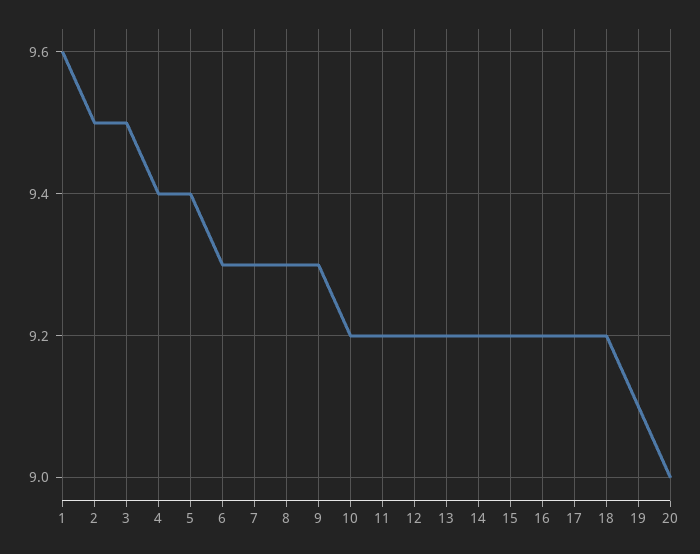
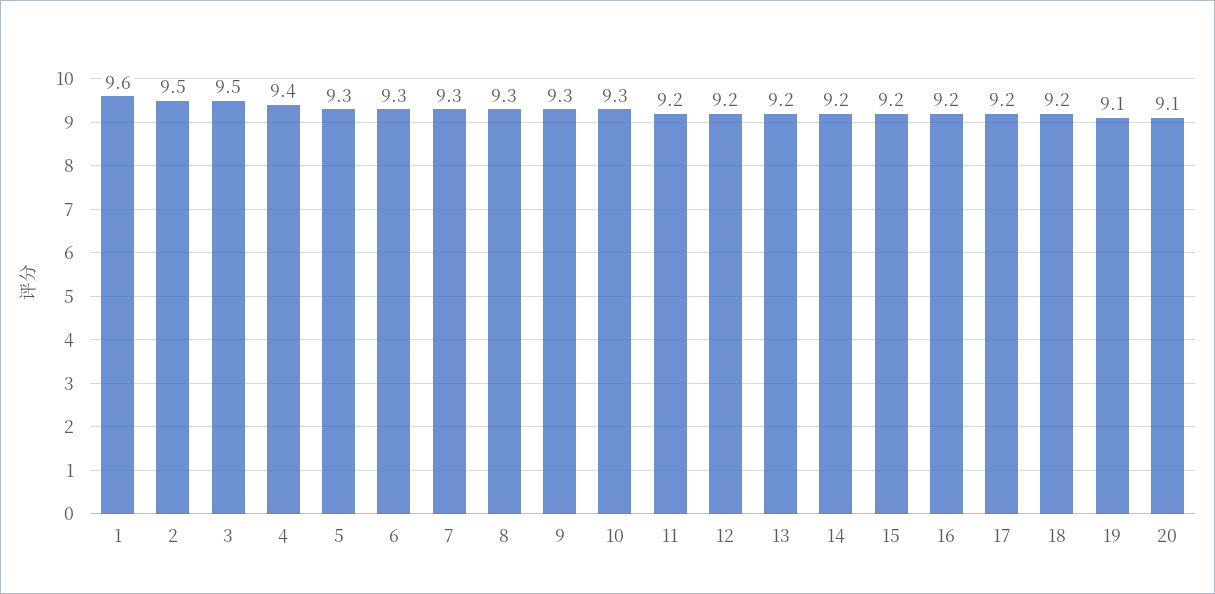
  {
    "1": 9.6,
    "2": 9.5,
    "3": 9.5,
    "4": 9.4,
-   "5": 9.4,
+   "5": 9.3,
    "6": 9.3,
    "7": 9.3,
    "8": 9.3,
    "9": 9.3,
-   "10": 9.2,
+   "10": 9.3,
    "11": 9.2,
    "12": 9.2,
    "13": 9.2,
    "14": 9.2,
    "15": 9.2,
    "16": 9.2,
    "17": 9.2,
    "18": 9.2,
    "19": 9.1,
-   "20": 9
+   "20": 9.1
  }

